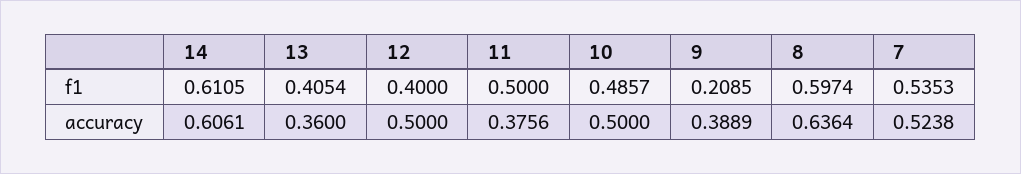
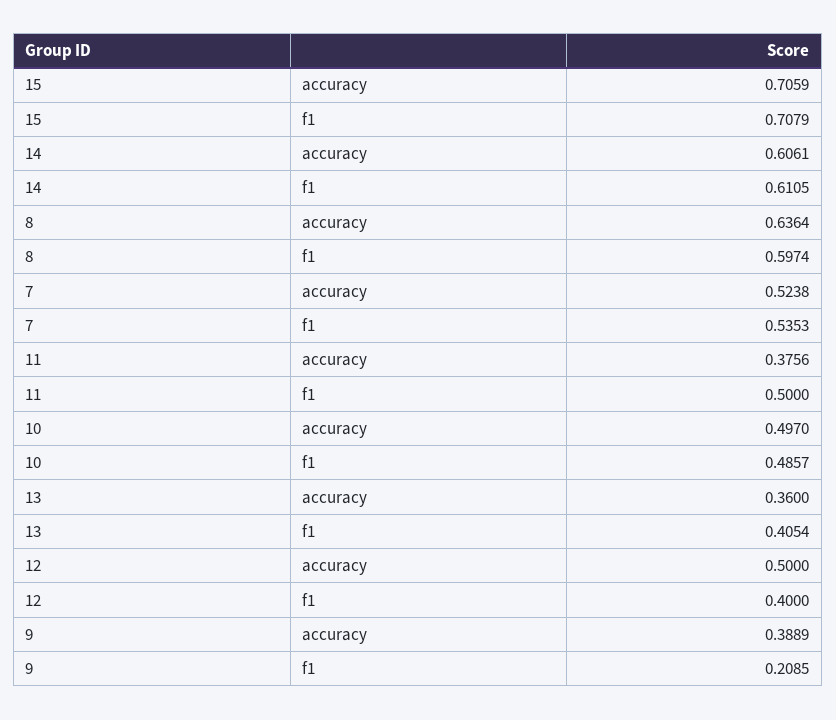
  {
    "14": {
      "f1": 0.6105,
      "accuracy": 0.6061
    },
    "13": {
      "f1": 0.4054,
      "accuracy": 0.36
    },
    "12": {
      "f1": 0.4,
      "accuracy": 0.5
    },
    "11": {
      "f1": 0.5,
      "accuracy": 0.3756
    },
    "10": {
      "f1": 0.4857,
-     "accuracy": 0.5
+     "accuracy": 0.497
    },
    "9": {
      "f1": 0.2085,
      "accuracy": 0.3889
    },
    "8": {
      "f1": 0.5974,
      "accuracy": 0.6364
    },
    "7": {
      "f1": 0.5353,
      "accuracy": 0.5238
-   }
+   },
+   "15": {
+     "accuracy": 0.7059,
+     "f1": 0.7079
+   }
  }

